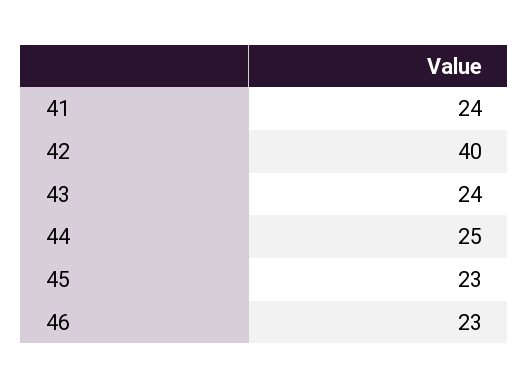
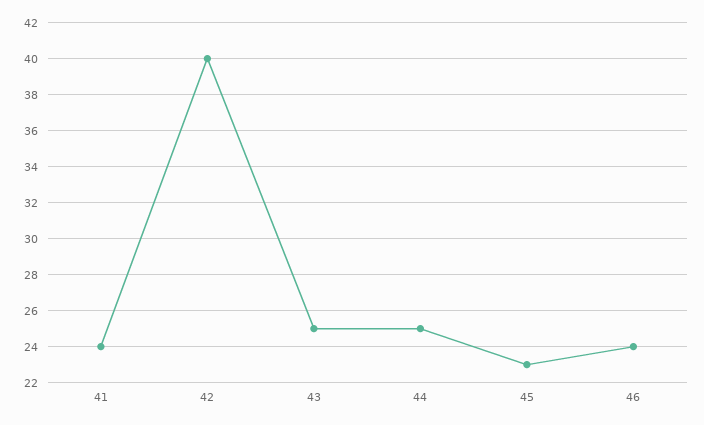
  {
    "41": 24,
    "42": 40,
-   "43": 24,
+   "43": 25,
    "44": 25,
    "45": 23,
-   "46": 23
+   "46": 24
  }

